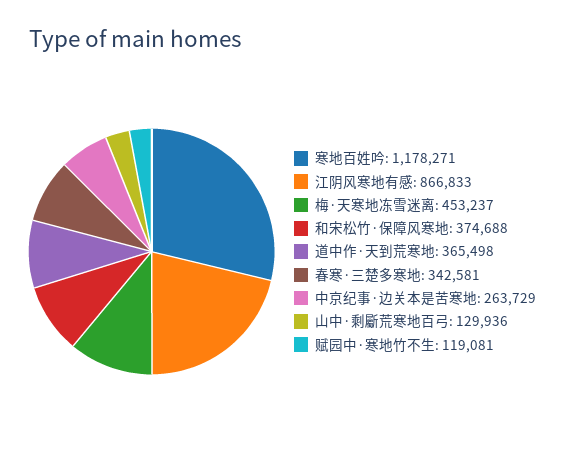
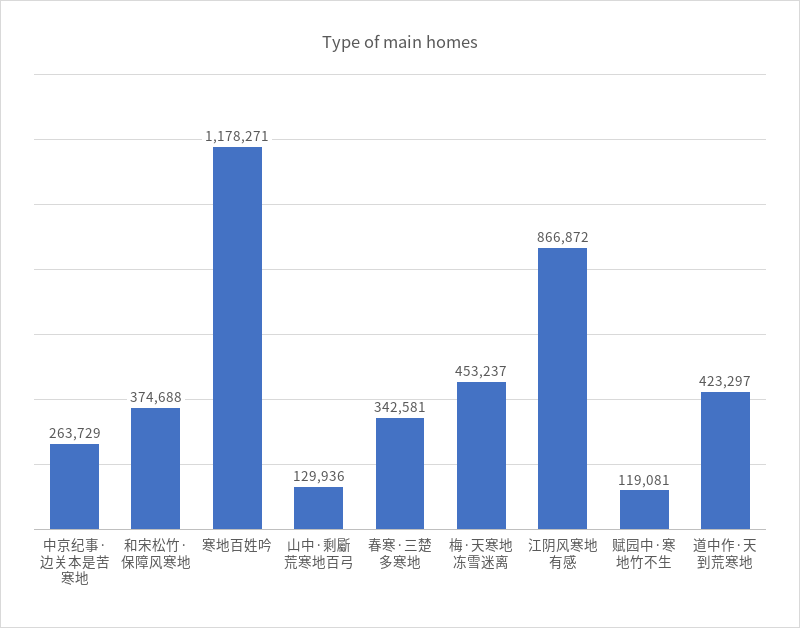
  {
    "寒地百姓吟": 1178271,
-   "江阴风寒地有感": 866833,
+   "江阴风寒地有感": 866872,
    "梅·天寒地冻雪迷离": 453237,
    "和宋松竹·保障风寒地": 374688,
-   "道中作·天到荒寒地": 365498,
+   "道中作·天到荒寒地": 423297,
    "春寒·三楚多寒地": 342581,
    "中京纪事·边关本是苦寒地": 263729,
    "山中·剩斸荒寒地百弓": 129936,
    "赋园中·寒地竹不生": 119081
  }

